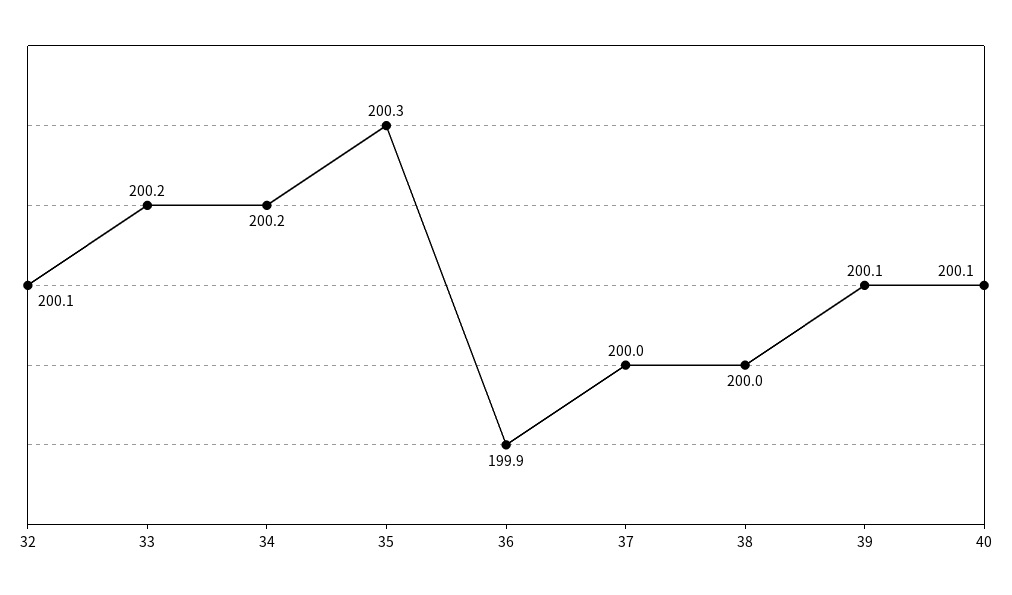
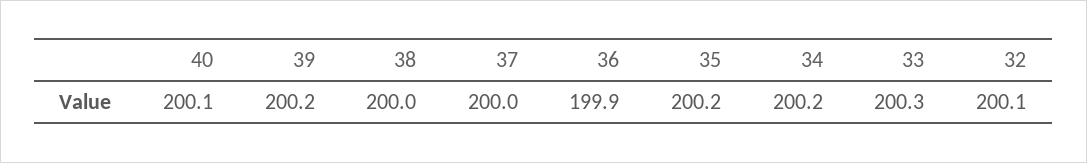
  {
    "32": 200.1,
-   "33": 200.2,
+   "33": 200.3,
    "34": 200.2,
-   "35": 200.3,
+   "35": 200.2,
    "36": 199.9,
    "37": 200,
    "38": 200,
-   "39": 200.1,
+   "39": 200.2,
    "40": 200.1
  }

